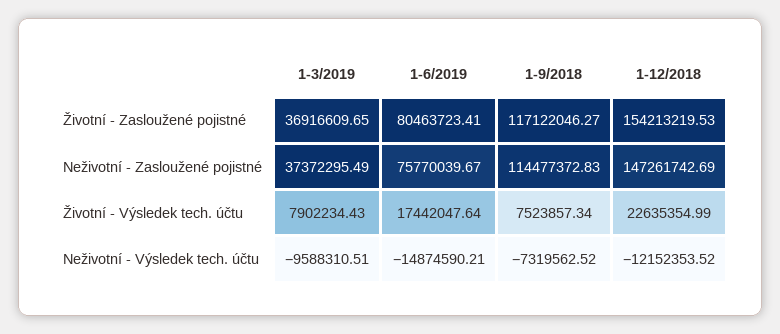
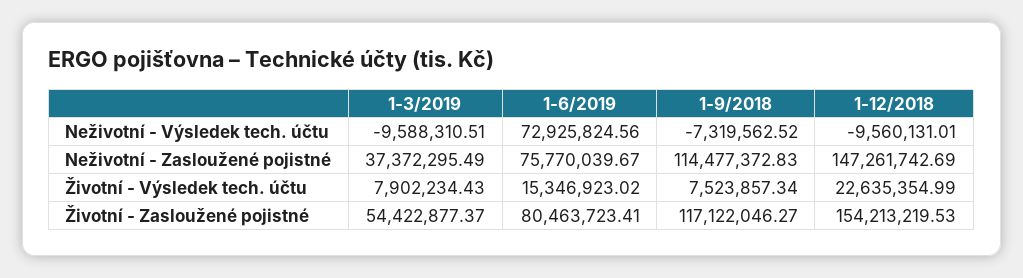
  {
    "1-3/2019": {
-     "Životní - Zasloužené pojistné": 36916609.65,
+     "Životní - Zasloužené pojistné": 54422877.37,
      "Neživotní - Zasloužené pojistné": 37372295.49,
      "Životní - Výsledek tech. účtu": 7902234.43,
      "Neživotní - Výsledek tech. účtu": -9588310.51
    },
    "1-6/2019": {
      "Životní - Zasloužené pojistné": 80463723.41,
      "Neživotní - Zasloužené pojistné": 75770039.67,
-     "Životní - Výsledek tech. účtu": 17442047.64,
+     "Životní - Výsledek tech. účtu": 15346923.02,
-     "Neživotní - Výsledek tech. účtu": -14874590.21
+     "Neživotní - Výsledek tech. účtu": 72925824.56
    },
    "1-9/2018": {
      "Životní - Zasloužené pojistné": 117122046.27,
      "Neživotní - Zasloužené pojistné": 114477372.83,
      "Životní - Výsledek tech. účtu": 7523857.34,
      "Neživotní - Výsledek tech. účtu": -7319562.52
    },
    "1-12/2018": {
      "Životní - Zasloužené pojistné": 154213219.53,
      "Neživotní - Zasloužené pojistné": 147261742.69,
      "Životní - Výsledek tech. účtu": 22635354.99,
-     "Neživotní - Výsledek tech. účtu": -12152353.52
+     "Neživotní - Výsledek tech. účtu": -9560131.01
    }
  }

